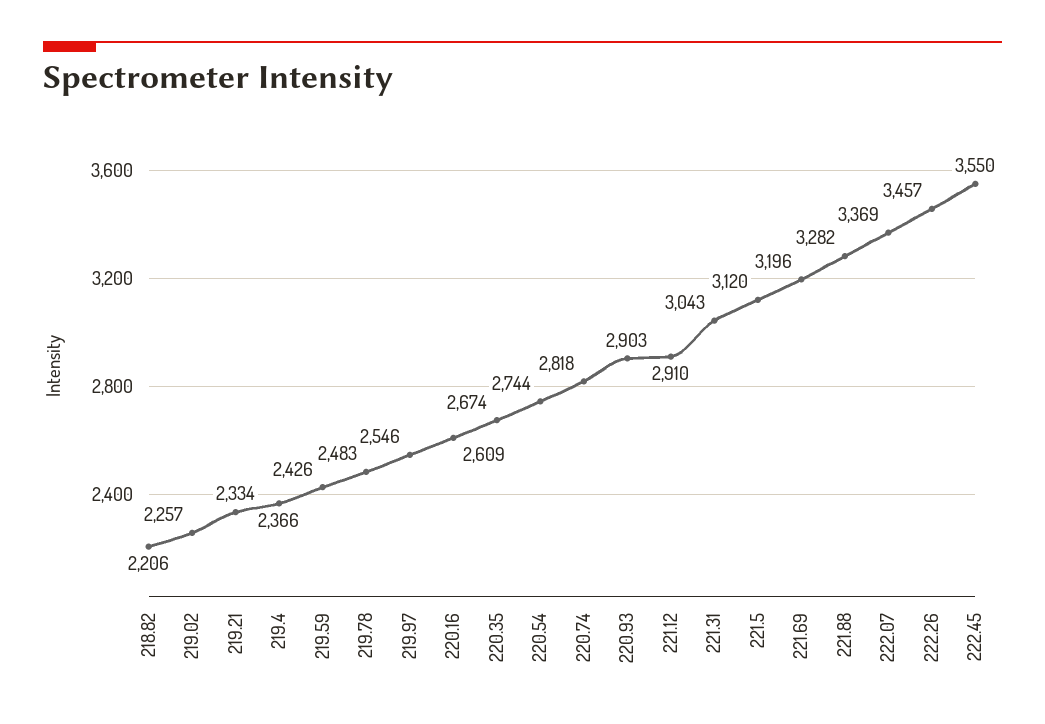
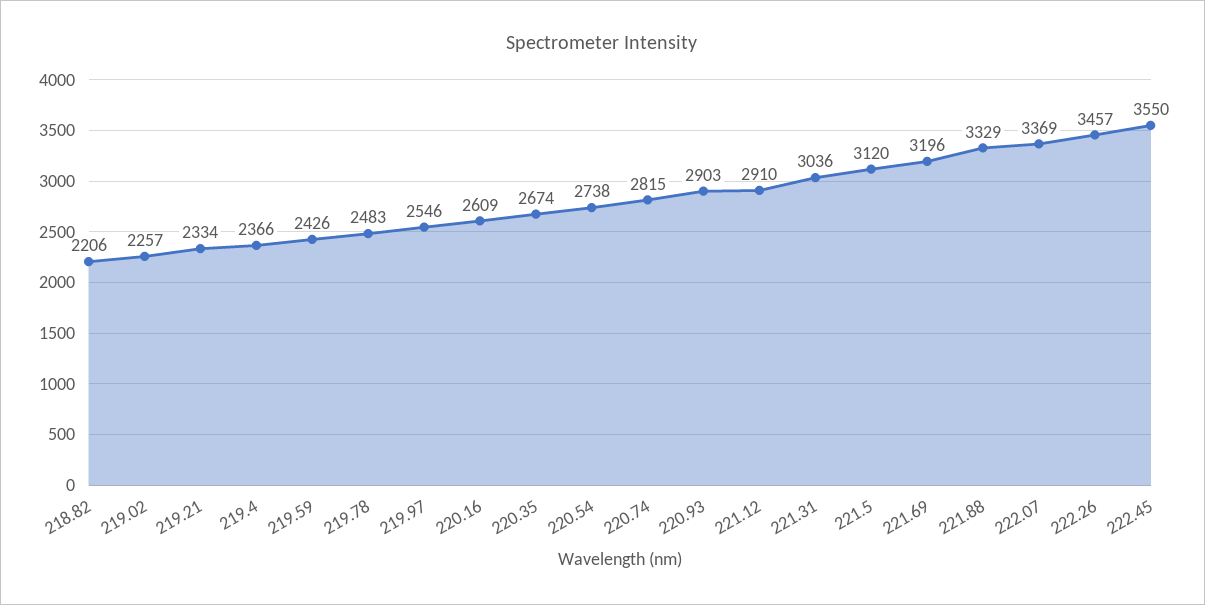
  {
    "218.82": 2206,
    "219.02": 2257,
    "219.21": 2334,
    "219.4": 2366,
    "219.59": 2426,
    "219.78": 2483,
    "219.97": 2546,
    "220.16": 2609,
    "220.35": 2674,
-   "220.54": 2744,
+   "220.54": 2738,
-   "220.74": 2818,
+   "220.74": 2815,
    "220.93": 2903,
    "221.12": 2910,
-   "221.31": 3043,
+   "221.31": 3036,
    "221.5": 3120,
    "221.69": 3196,
-   "221.88": 3282,
+   "221.88": 3329,
    "222.07": 3369,
    "222.26": 3457,
    "222.45": 3550
  }

